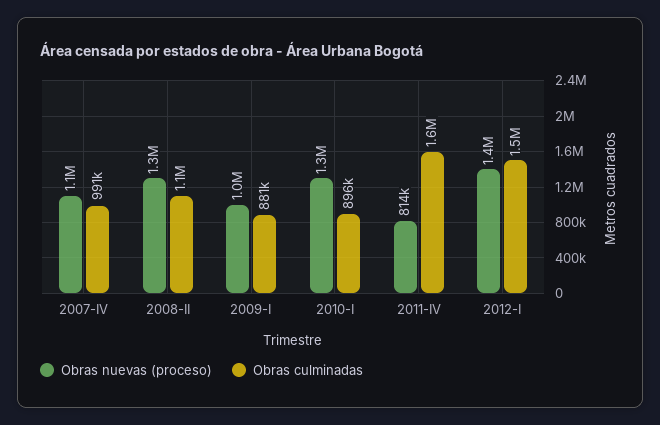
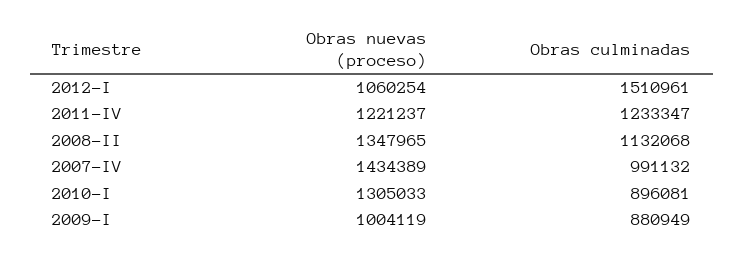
  {
    "Obras nuevas (proceso)": {
-     "2007-IV": 1100000,
+     "2007-IV": 1434389,
      "2008-II": 1347965,
      "2009-I": 1004119,
      "2010-I": 1305033,
-     "2011-IV": 814000,
+     "2011-IV": 1221237,
-     "2012-I": 1400000
+     "2012-I": 1060254
    },
    "Obras culminadas": {
      "2007-IV": 991132,
      "2008-II": 1132068,
      "2009-I": 880949,
      "2010-I": 896081,
-     "2011-IV": 1600000,
+     "2011-IV": 1233347,
      "2012-I": 1510961
    }
  }

